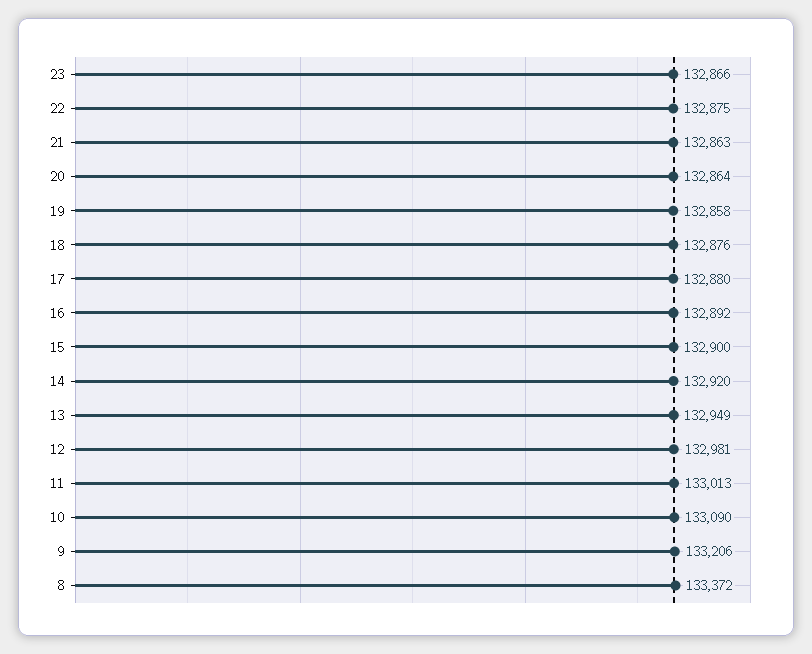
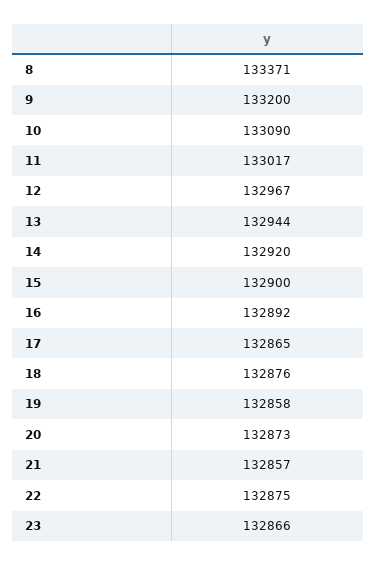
  {
    "23": 132866,
    "22": 132875,
-   "21": 132863,
+   "21": 132857,
-   "20": 132864,
+   "20": 132873,
    "19": 132858,
    "18": 132876,
-   "17": 132880,
+   "17": 132865,
    "16": 132892,
    "15": 132900,
    "14": 132920,
-   "13": 132949,
+   "13": 132944,
-   "12": 132981,
+   "12": 132967,
-   "11": 133013,
+   "11": 133017,
    "10": 133090,
-   "9": 133206,
+   "9": 133200,
-   "8": 133372
+   "8": 133371
  }

